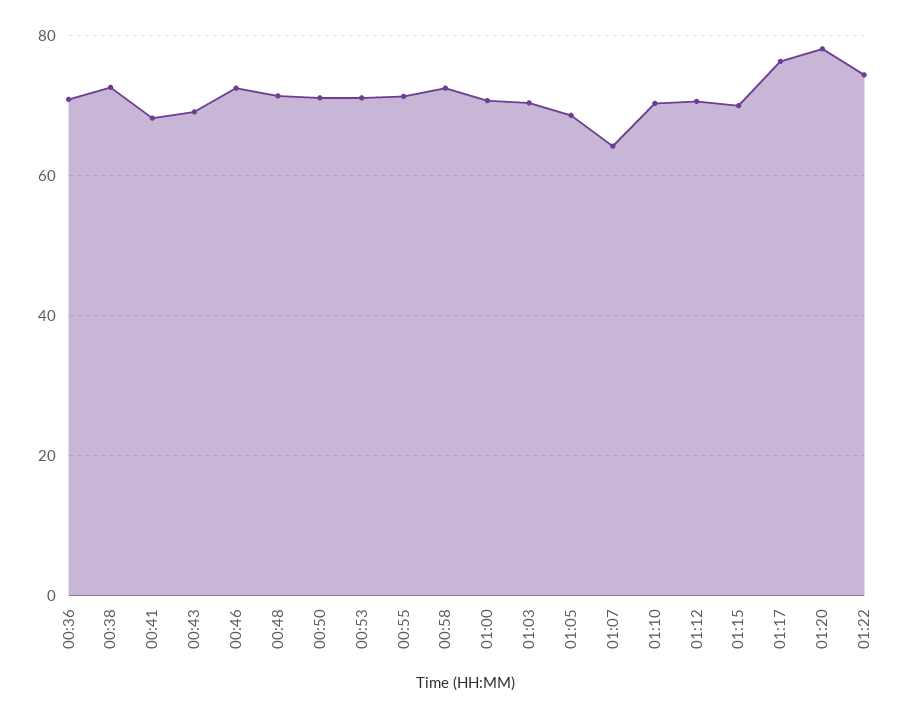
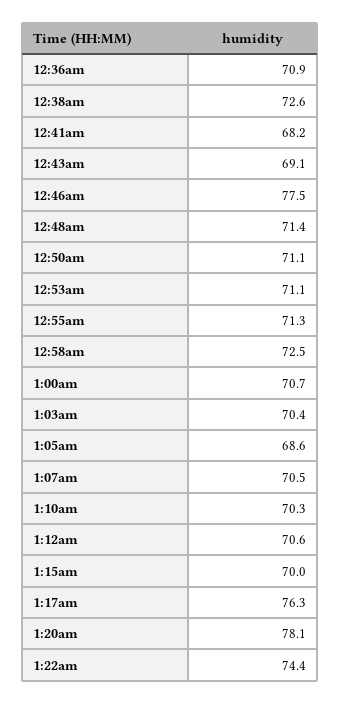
  {
    "00:36": 70.9,
    "00:38": 72.6,
    "00:41": 68.2,
    "00:43": 69.1,
-   "00:46": 72,
+   "00:46": 77.5,
    "00:48": 71.4,
    "00:50": 71.1,
    "00:53": 71.1,
    "00:55": 71.3,
    "00:58": 72.5,
    "01:00": 70.7,
    "01:03": 70.4,
    "01:05": 68.6,
-   "01:07": 64,
+   "01:07": 70.5,
    "01:10": 70.3,
    "01:12": 70.6,
    "01:15": 70,
    "01:17": 76.3,
    "01:20": 78.1,
    "01:22": 74.4
  }

